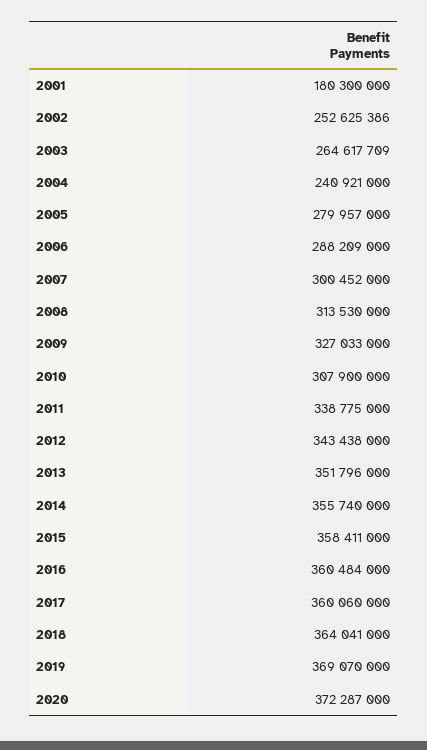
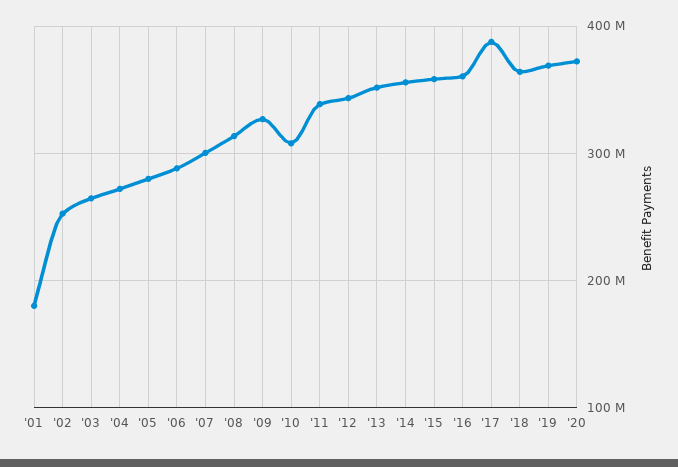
  {
    "2001": 180300000,
    "2002": 252625386,
    "2003": 264617709,
-   "2004": 240921000,
+   "2004": 270000000,
    "2005": 279957000,
    "2006": 288209000,
    "2007": 300452000,
    "2008": 313530000,
    "2009": 327033000,
    "2010": 307900000,
    "2011": 338775000,
    "2012": 343438000,
    "2013": 351796000,
    "2014": 355740000,
    "2015": 358411000,
    "2016": 360484000,
-   "2017": 360060000,
+   "2017": 390000000,
    "2018": 364041000,
    "2019": 369070000,
    "2020": 372287000
  }

